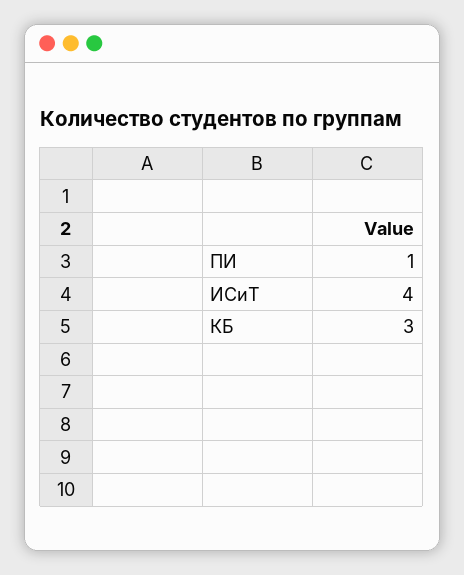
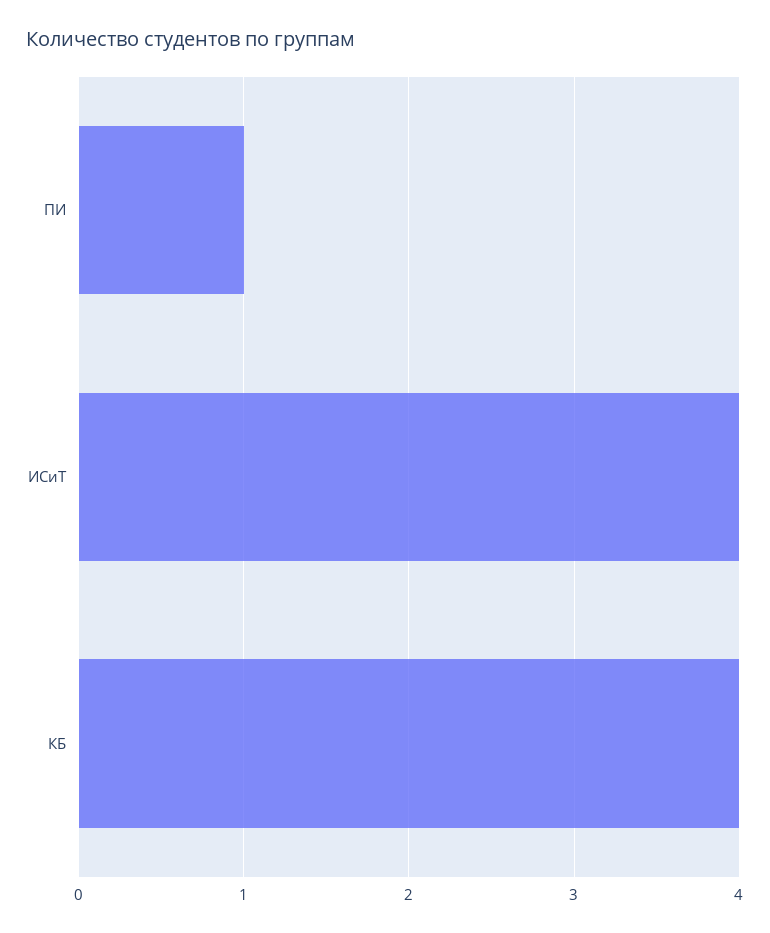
  {
    "ПИ": 1,
    "ИСиТ": 4,
-   "КБ": 3
+   "КБ": 4
  }

